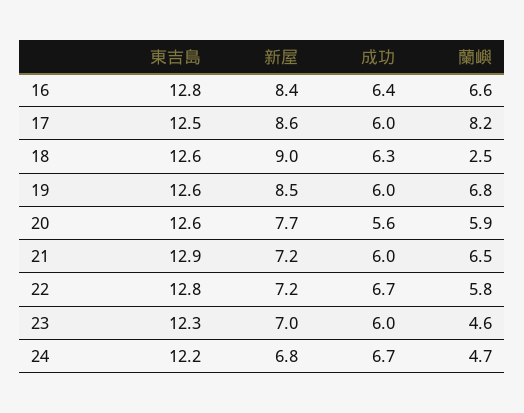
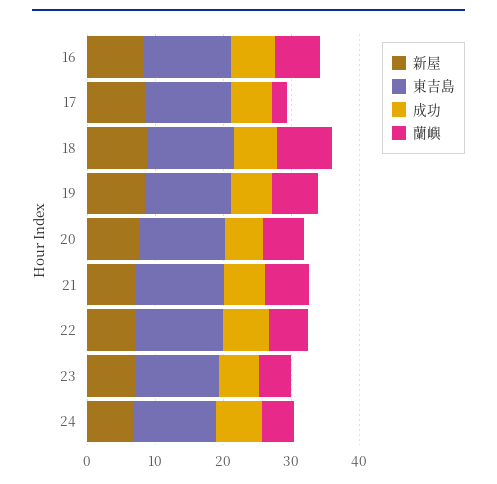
  {
    "東吉島": {
      "16": 12.8,
      "17": 12.5,
      "18": 12.6,
      "19": 12.6,
      "20": 12.6,
      "21": 12.9,
      "22": 12.8,
      "23": 12.3,
      "24": 12.2
    },
    "新屋": {
      "16": 8.4,
      "17": 8.6,
      "18": 9,
      "19": 8.5,
      "20": 7.7,
      "21": 7.2,
      "22": 7.2,
      "23": 7,
      "24": 6.8
    },
    "成功": {
      "16": 6.4,
      "17": 6,
      "18": 6.3,
      "19": 6,
      "20": 5.6,
      "21": 6,
      "22": 6.7,
      "23": 6,
      "24": 6.7
    },
    "蘭嶼": {
      "16": 6.6,
-     "17": 8.2,
+     "17": 2,
-     "18": 2.5,
+     "18": 8,
      "19": 6.8,
      "20": 5.9,
      "21": 6.5,
      "22": 5.8,
      "23": 4.6,
      "24": 4.7
    }
  }

